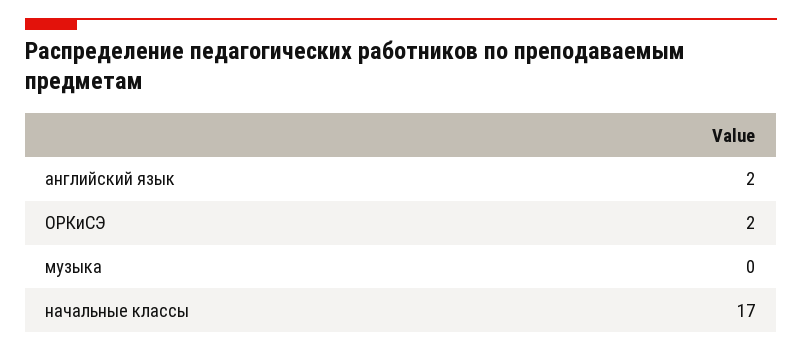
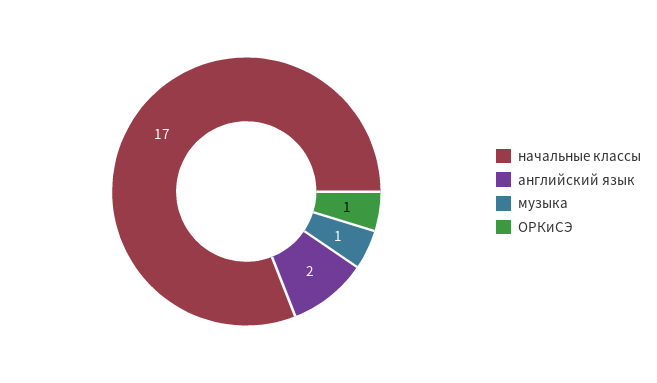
  {
    "английский язык": 2,
-   "ОРКиСЭ": 2,
+   "ОРКиСЭ": 1,
-   "музыка": 0,
+   "музыка": 1,
    "начальные классы": 17
  }

